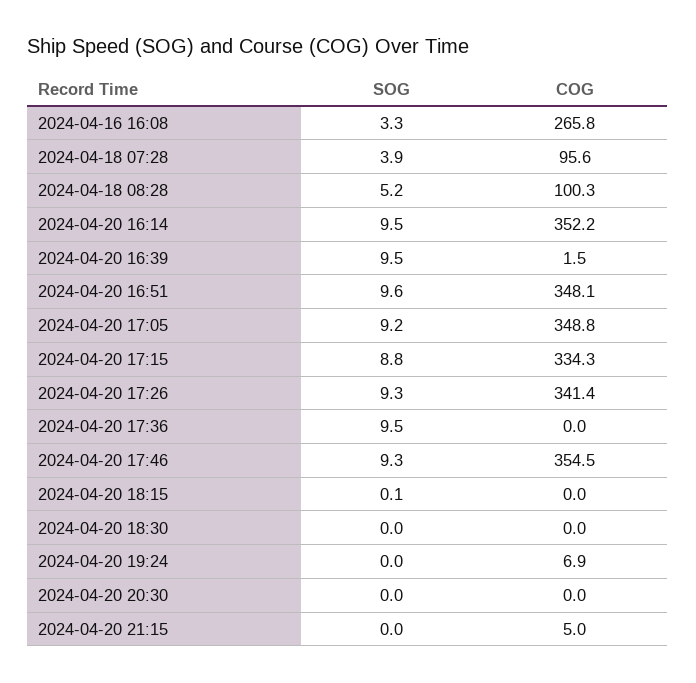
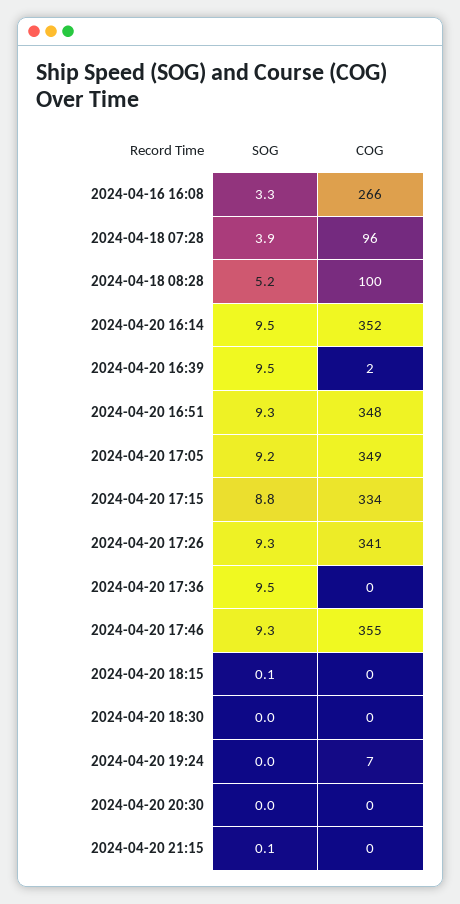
  {
    "SOG": {
      "2024-04-16 16:08": 3.3,
      "2024-04-18 07:28": 3.9,
      "2024-04-18 08:28": 5.2,
      "2024-04-20 16:14": 9.5,
      "2024-04-20 16:39": 9.5,
-     "2024-04-20 16:51": 9.6,
+     "2024-04-20 16:51": 9.3,
      "2024-04-20 17:05": 9.2,
      "2024-04-20 17:15": 8.8,
      "2024-04-20 17:26": 9.3,
      "2024-04-20 17:36": 9.5,
      "2024-04-20 17:46": 9.3,
      "2024-04-20 18:15": 0.1,
      "2024-04-20 18:30": 0,
      "2024-04-20 19:24": 0,
      "2024-04-20 20:30": 0,
-     "2024-04-20 21:15": 0
+     "2024-04-20 21:15": 0.1
    },
    "COG": {
      "2024-04-16 16:08": 265.8,
      "2024-04-18 07:28": 95.6,
      "2024-04-18 08:28": 100.3,
      "2024-04-20 16:14": 352.2,
      "2024-04-20 16:39": 1.5,
      "2024-04-20 16:51": 348.1,
      "2024-04-20 17:05": 348.8,
      "2024-04-20 17:15": 334.3,
      "2024-04-20 17:26": 341.4,
      "2024-04-20 17:36": 0,
      "2024-04-20 17:46": 354.5,
      "2024-04-20 18:15": 0,
      "2024-04-20 18:30": 0,
      "2024-04-20 19:24": 6.9,
      "2024-04-20 20:30": 0,
-     "2024-04-20 21:15": 5
+     "2024-04-20 21:15": 0
    }
  }

